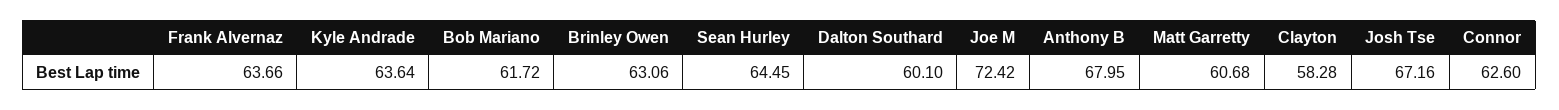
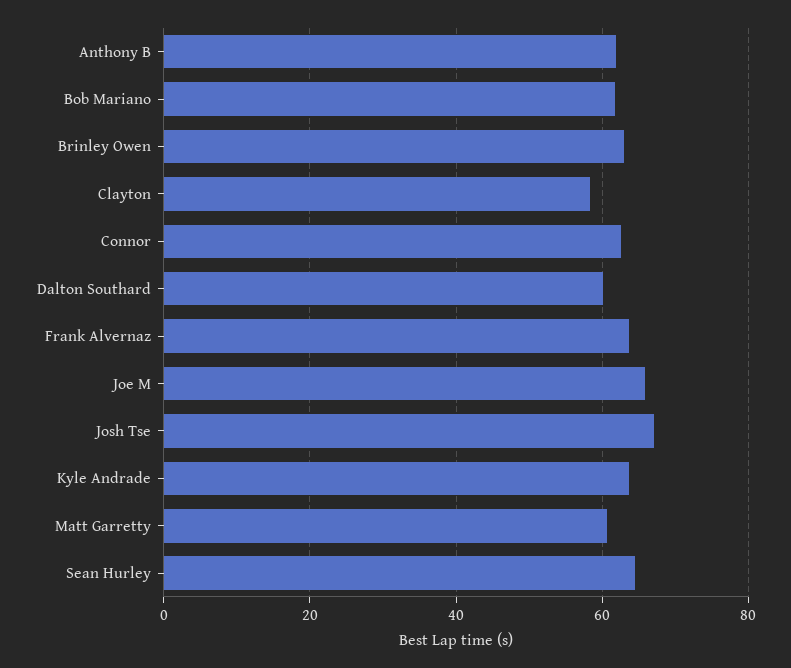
  {
    "Frank Alvernaz": 63.66,
    "Kyle Andrade": 63.64,
    "Bob Mariano": 61.72,
    "Brinley Owen": 63.06,
    "Sean Hurley": 64.45,
    "Dalton Southard": 60.1,
-   "Joe M": 72.42,
+   "Joe M": 66,
-   "Anthony B": 67.95,
+   "Anthony B": 62,
    "Matt Garretty": 60.68,
    "Clayton": 58.28,
    "Josh Tse": 67.16,
    "Connor": 62.6
  }

